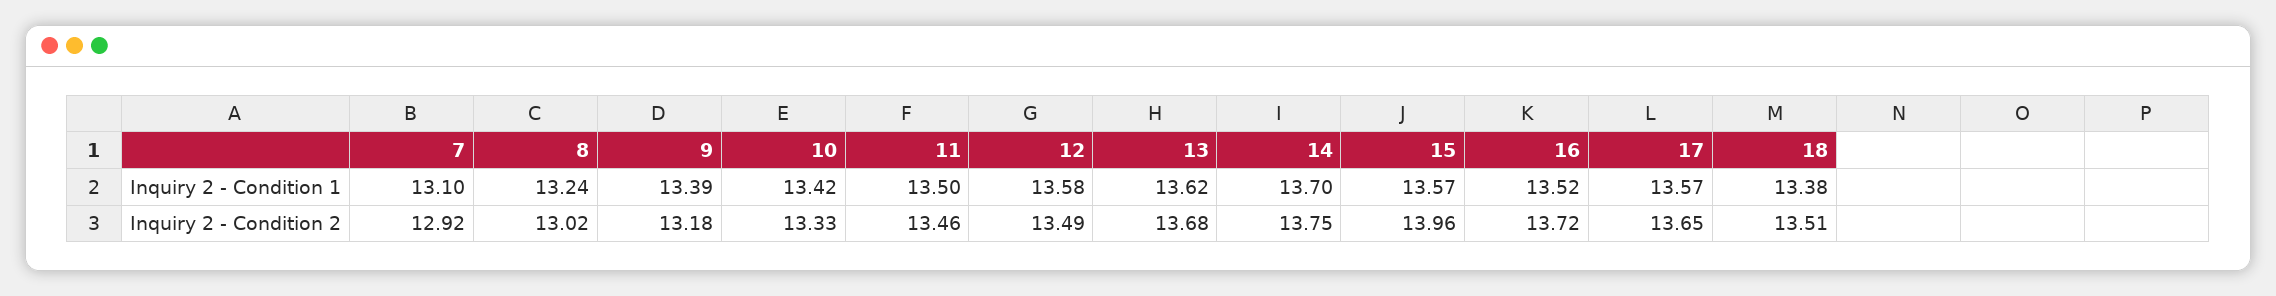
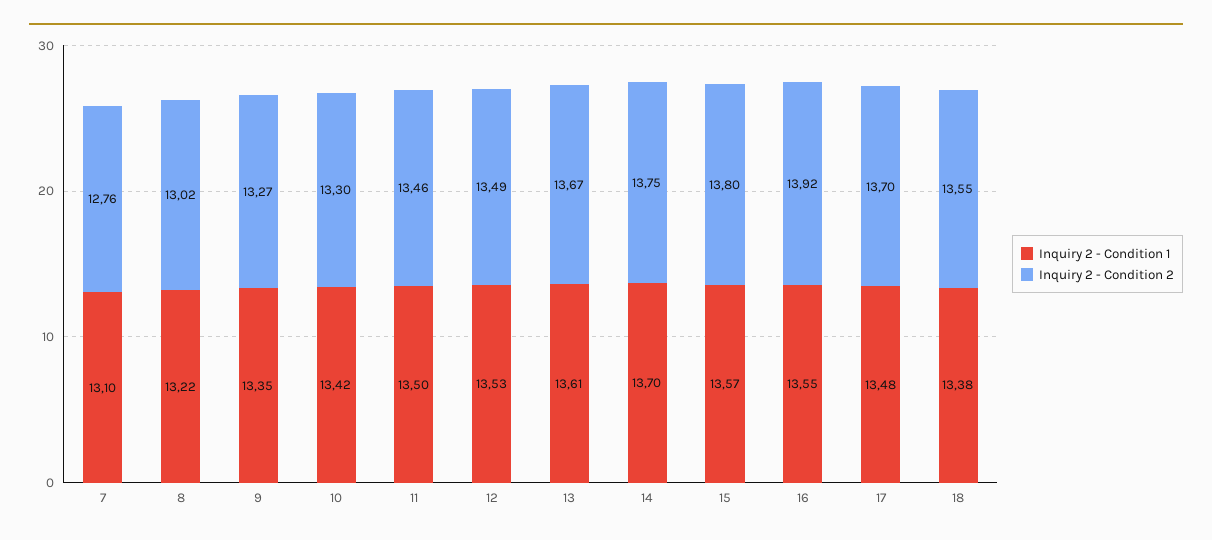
  {
    "Inquiry 2 - Condition 1": {
      "7": 13.1,
-     "8": 13.24,
+     "8": 13.22,
-     "9": 13.39,
+     "9": 13.35,
      "10": 13.42,
      "11": 13.5,
-     "12": 13.58,
+     "12": 13.53,
-     "13": 13.62,
+     "13": 13.61,
      "14": 13.7,
      "15": 13.57,
-     "16": 13.52,
+     "16": 13.55,
-     "17": 13.57,
+     "17": 13.48,
      "18": 13.38
    },
    "Inquiry 2 - Condition 2": {
-     "7": 12.92,
+     "7": 12.76,
      "8": 13.02,
-     "9": 13.18,
+     "9": 13.27,
-     "10": 13.33,
+     "10": 13.3,
      "11": 13.46,
      "12": 13.49,
-     "13": 13.68,
+     "13": 13.67,
      "14": 13.75,
-     "15": 13.96,
+     "15": 13.8,
-     "16": 13.72,
+     "16": 13.92,
-     "17": 13.65,
+     "17": 13.7,
-     "18": 13.51
+     "18": 13.55
    }
  }

